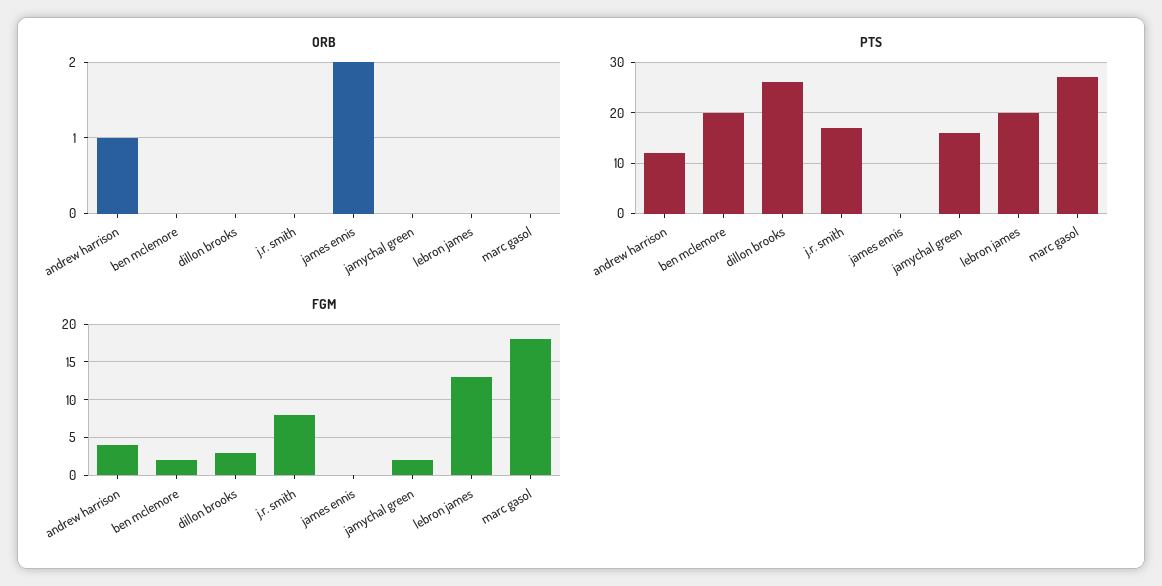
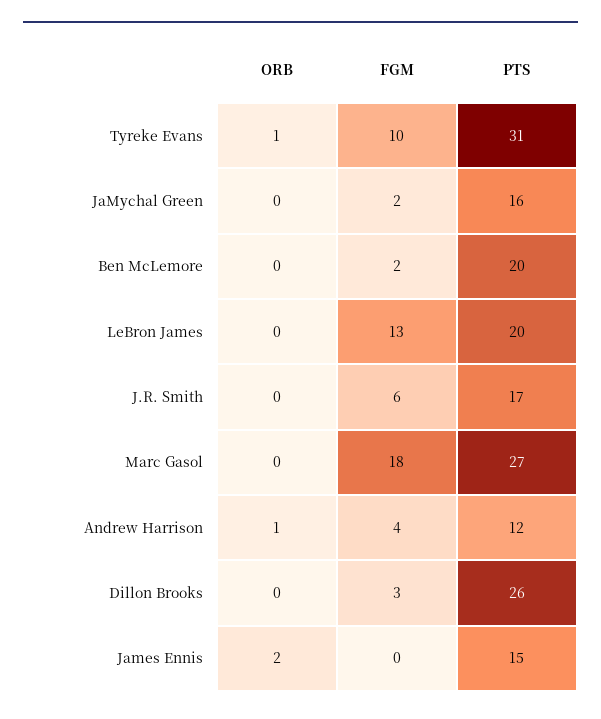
  {
    "ORB": {
      "andrew harrison": 1,
      "ben mclemore": 0,
      "dillon brooks": 0,
      "j.r. smith": 0,
      "james ennis": 2,
      "jamychal green": 0,
      "lebron james": 0,
-     "marc gasol": 0
+     "marc gasol": 0,
+     "Tyreke Evans": 1
    },
    "PTS": {
      "andrew harrison": 12,
      "ben mclemore": 20,
      "dillon brooks": 26,
      "j.r. smith": 17,
-     "james ennis": 0,
+     "james ennis": 15,
      "jamychal green": 16,
      "lebron james": 20,
-     "marc gasol": 27
+     "marc gasol": 27,
+     "Tyreke Evans": 31
    },
    "FGM": {
      "andrew harrison": 4,
      "ben mclemore": 2,
      "dillon brooks": 3,
-     "j.r. smith": 8,
+     "j.r. smith": 6,
      "james ennis": 0,
      "jamychal green": 2,
      "lebron james": 13,
-     "marc gasol": 18
+     "marc gasol": 18,
+     "Tyreke Evans": 10
    }
  }

